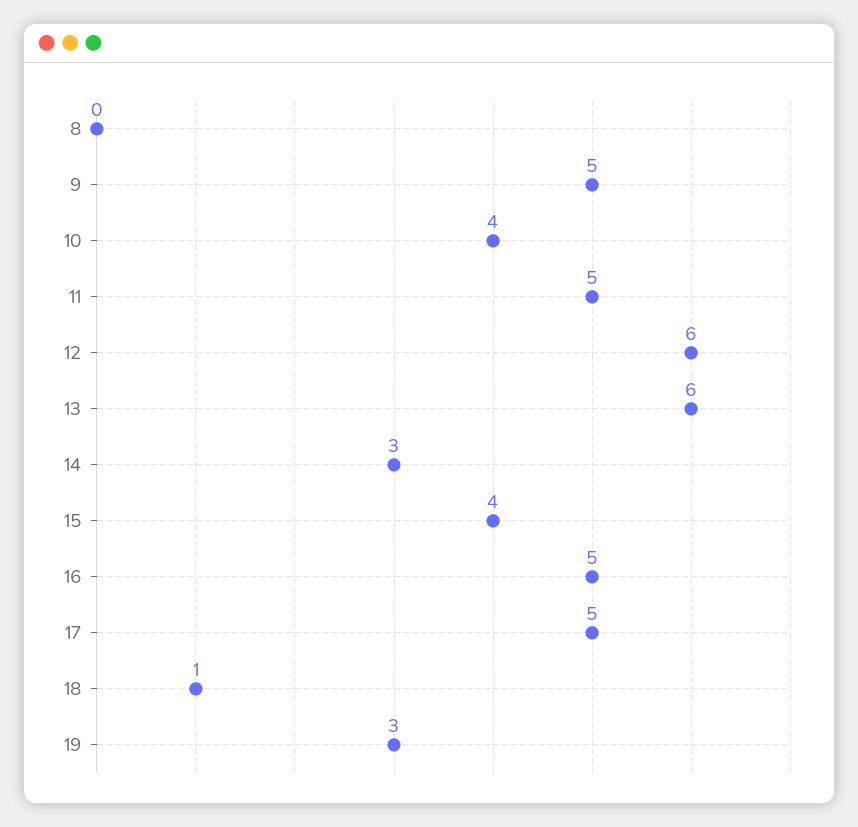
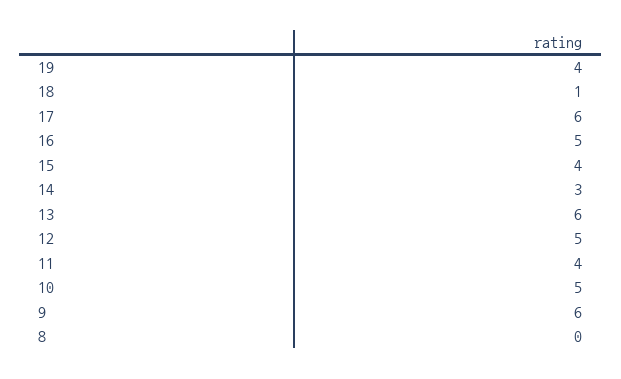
  {
    "8": 0,
-   "9": 5,
+   "9": 6,
-   "10": 4,
+   "10": 5,
-   "11": 5,
+   "11": 4,
-   "12": 6,
+   "12": 5,
    "13": 6,
    "14": 3,
    "15": 4,
    "16": 5,
-   "17": 5,
+   "17": 6,
    "18": 1,
-   "19": 3
+   "19": 4
  }

